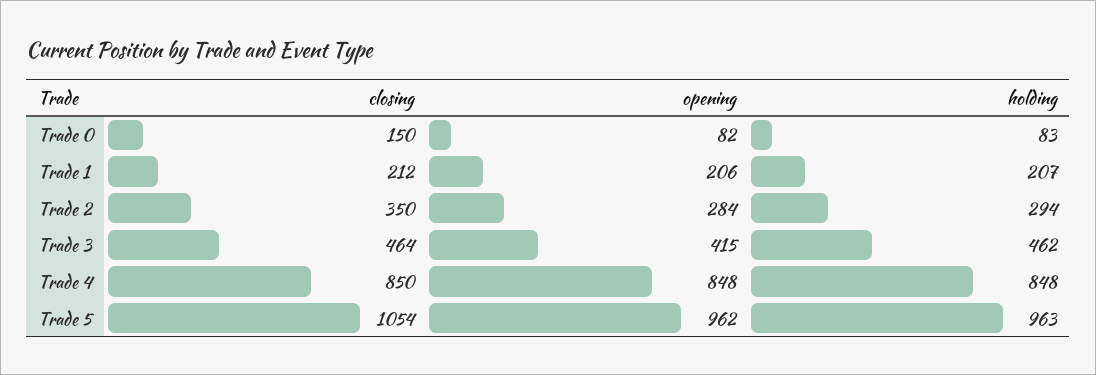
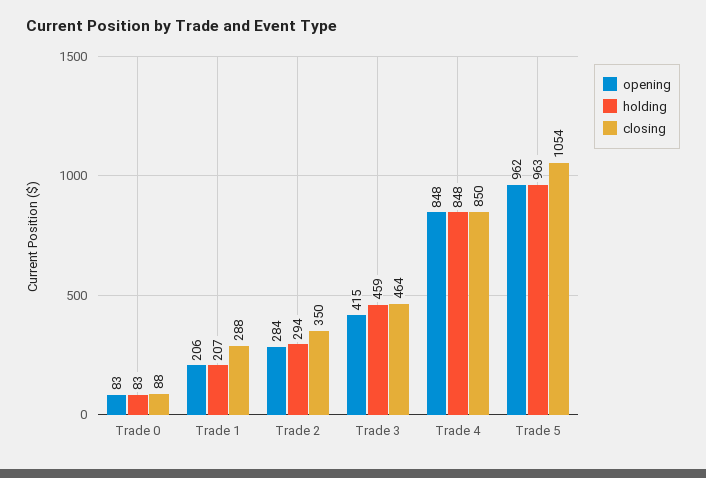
  {
    "closing": {
-     "Trade 0": 150,
+     "Trade 0": 88,
-     "Trade 1": 212,
+     "Trade 1": 288,
      "Trade 2": 350,
      "Trade 3": 464,
      "Trade 4": 850,
      "Trade 5": 1054
    },
    "opening": {
-     "Trade 0": 82,
+     "Trade 0": 83,
      "Trade 1": 206,
      "Trade 2": 284,
      "Trade 3": 415,
      "Trade 4": 848,
      "Trade 5": 962
    },
    "holding": {
      "Trade 0": 83,
      "Trade 1": 207,
      "Trade 2": 294,
-     "Trade 3": 462,
+     "Trade 3": 459,
      "Trade 4": 848,
      "Trade 5": 963
    }
  }

